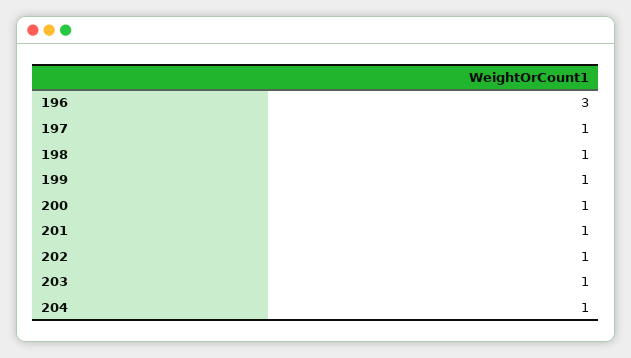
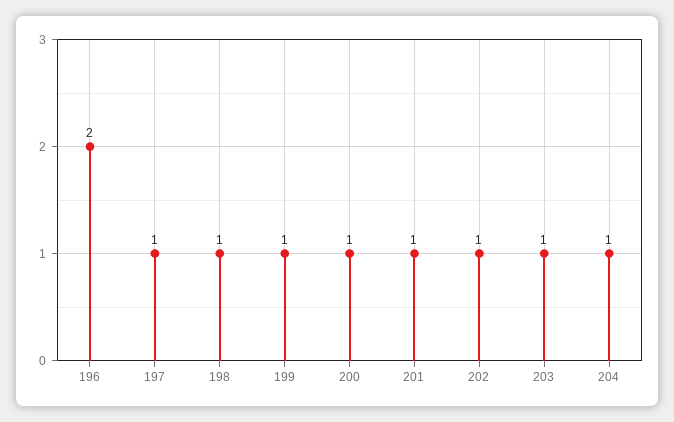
  {
-   "196": 3,
+   "196": 2,
    "197": 1,
    "198": 1,
    "199": 1,
    "200": 1,
    "201": 1,
    "202": 1,
    "203": 1,
    "204": 1
  }

